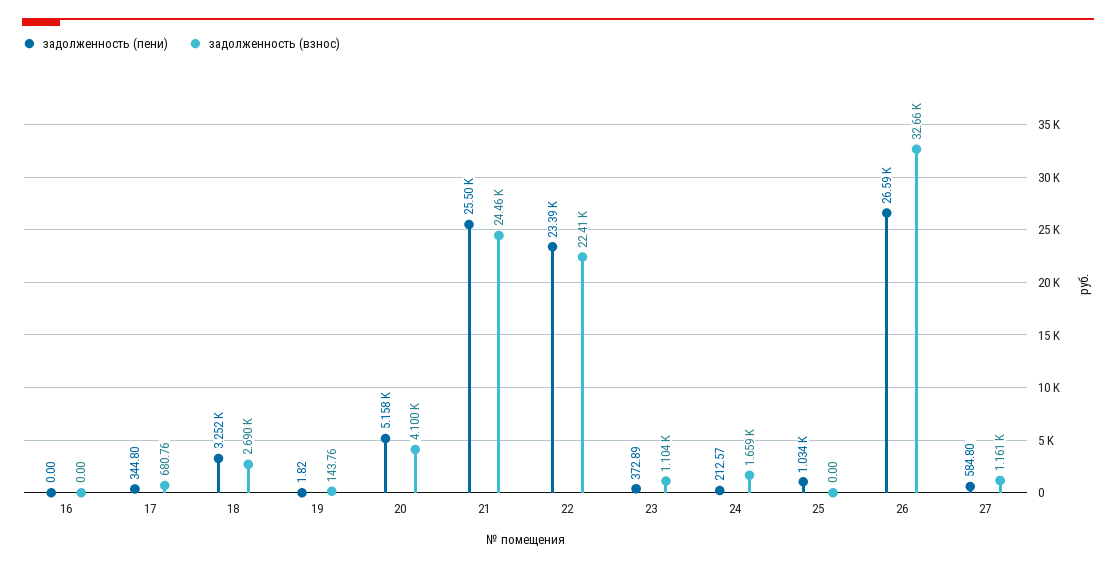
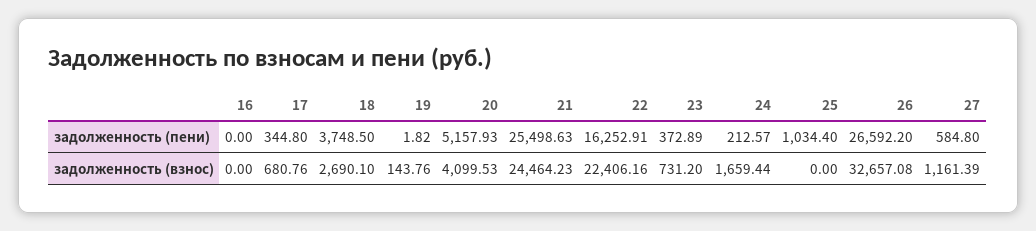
  {
    "задолженность (пени)": {
      "16": 0,
      "17": 344.8,
-     "18": 3252,
+     "18": 3748.5,
      "19": 1.82,
      "20": 5157.93,
      "21": 25498.63,
-     "22": 23390,
+     "22": 16252.91,
      "23": 372.89,
      "24": 212.57,
      "25": 1034.4,
      "26": 26592.2,
      "27": 584.8
    },
    "задолженность (взнос)": {
      "16": 0,
      "17": 680.76,
      "18": 2690.1,
      "19": 143.76,
      "20": 4099.53,
      "21": 24464.23,
      "22": 22406.16,
-     "23": 1104,
+     "23": 731.2,
      "24": 1659.44,
      "25": 0,
      "26": 32657.08,
      "27": 1161.39
    }
  }

